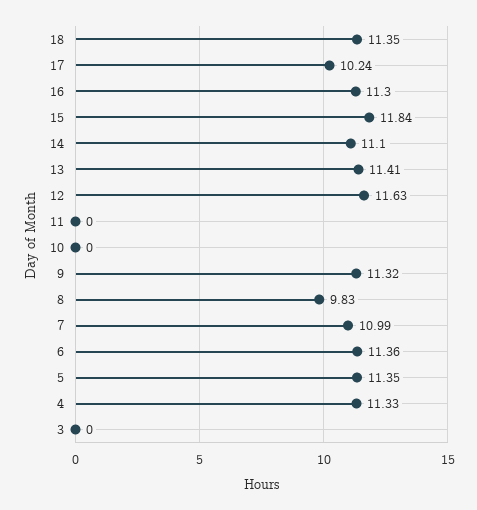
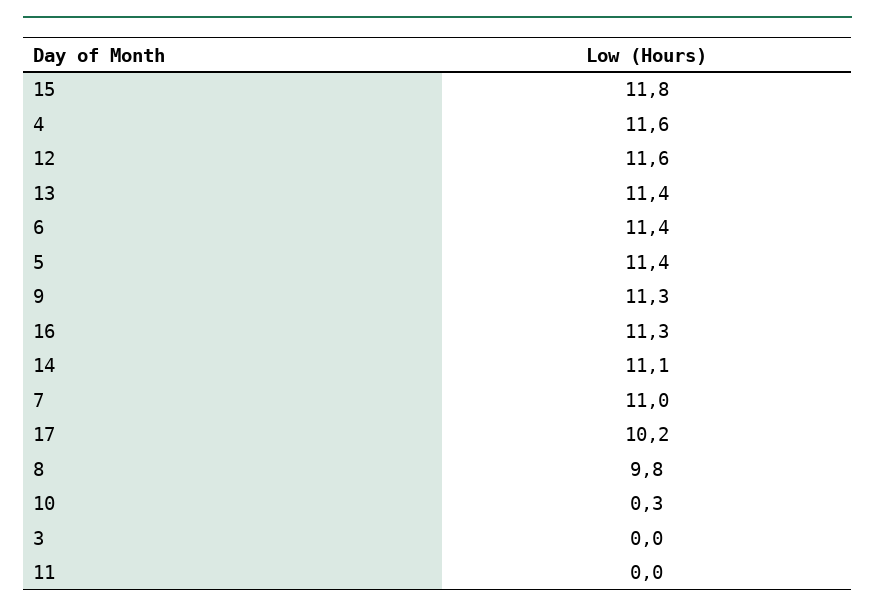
  {
-   "18": 11.35,
    "17": 10.24,
    "16": 11.3,
    "15": 11.84,
    "14": 11.1,
    "13": 11.41,
    "12": 11.63,
    "11": 0,
-   "10": 0,
+   "10": 0.3,
    "9": 11.32,
    "8": 9.83,
    "7": 10.99,
    "6": 11.36,
    "5": 11.35,
-   "4": 11.33,
+   "4": 11.6,
    "3": 0
  }

